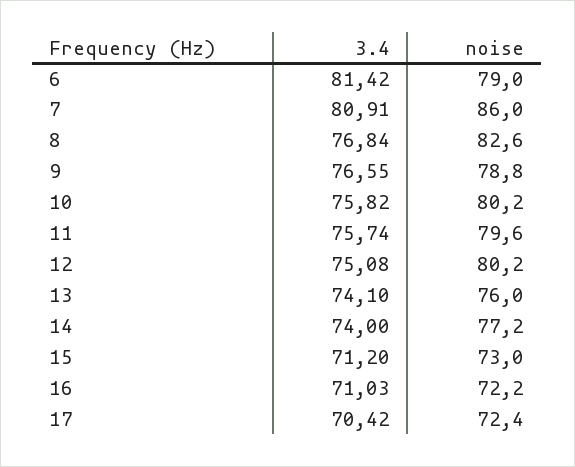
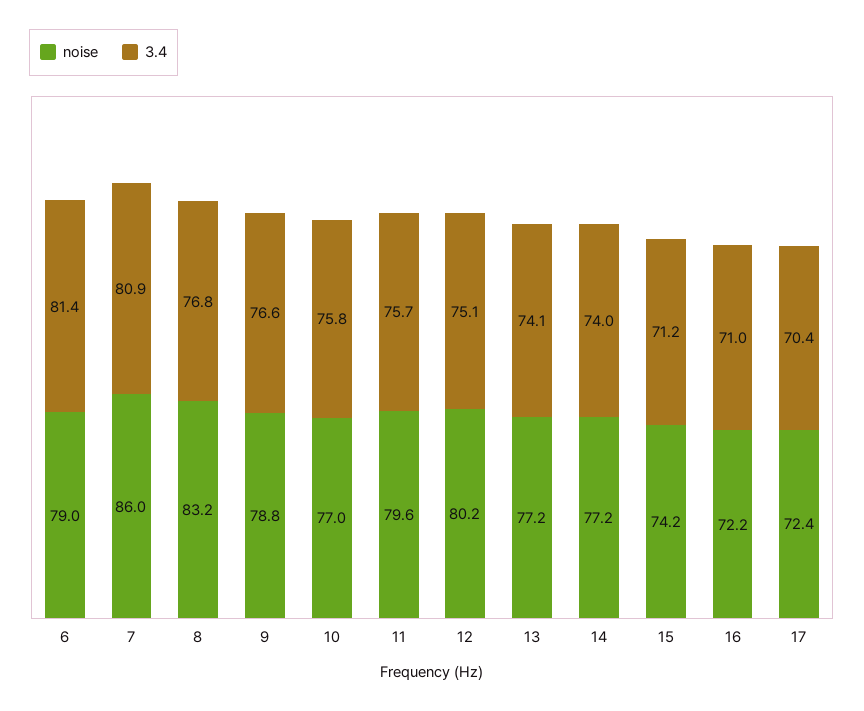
  {
    "3.4": {
      "6": 81.42,
      "7": 80.91,
      "8": 76.84,
      "9": 76.55,
      "10": 75.82,
      "11": 75.74,
      "12": 75.08,
      "13": 74.1,
      "14": 74,
      "15": 71.2,
      "16": 71.03,
      "17": 70.42
    },
    "noise": {
      "6": 79,
      "7": 86,
-     "8": 82.6,
+     "8": 83.2,
      "9": 78.8,
-     "10": 80.2,
+     "10": 77,
      "11": 79.6,
      "12": 80.2,
-     "13": 76,
+     "13": 77.2,
      "14": 77.2,
-     "15": 73,
+     "15": 74.2,
      "16": 72.2,
      "17": 72.4
    }
  }

